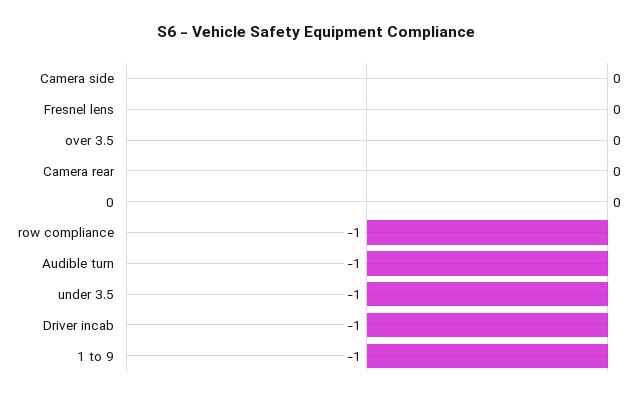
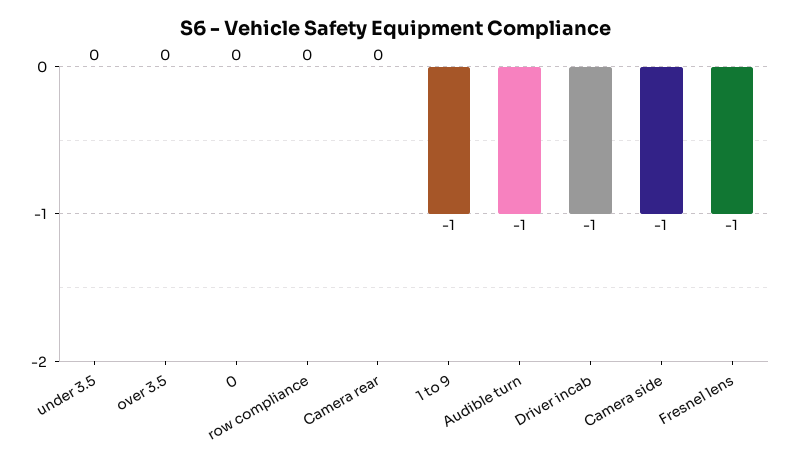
  {
-   "Camera side": 0,
+   "Camera side": -1,
-   "Fresnel lens": 0,
+   "Fresnel lens": -1,
    "over 3.5": 0,
    "Camera rear": 0,
    "0": 0,
-   "row compliance": -1,
+   "row compliance": 0,
    "Audible turn": -1,
-   "under 3.5": -1,
+   "under 3.5": 0,
    "Driver incab": -1,
    "1 to 9": -1
  }

